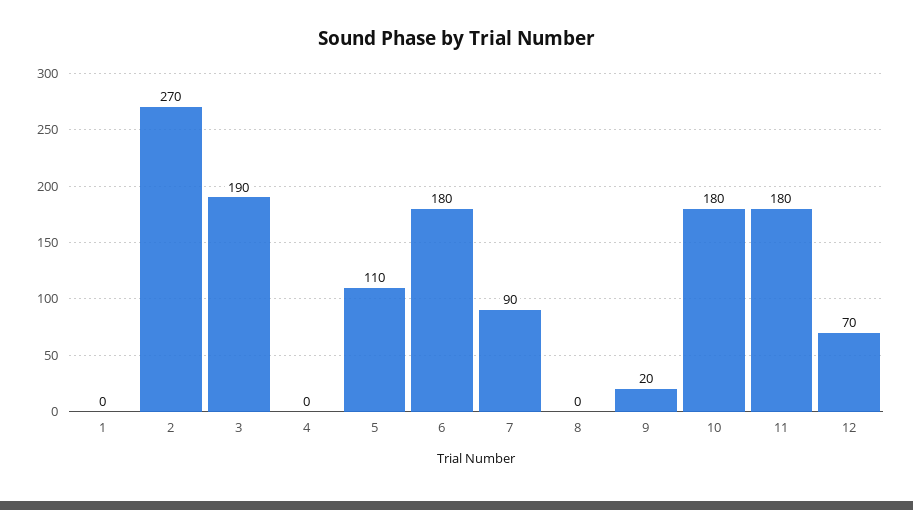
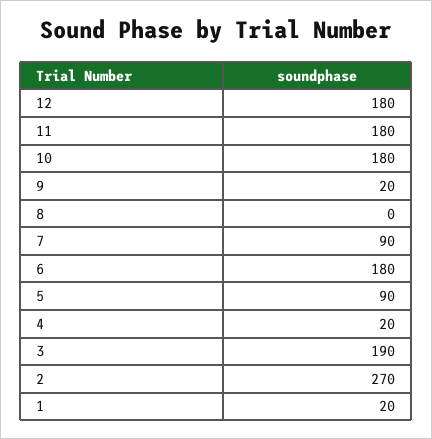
  {
-   "1": 0,
+   "1": 20,
    "2": 270,
    "3": 190,
-   "4": 0,
+   "4": 20,
-   "5": 110,
+   "5": 90,
    "6": 180,
    "7": 90,
    "8": 0,
    "9": 20,
    "10": 180,
    "11": 180,
-   "12": 70
+   "12": 180
  }

